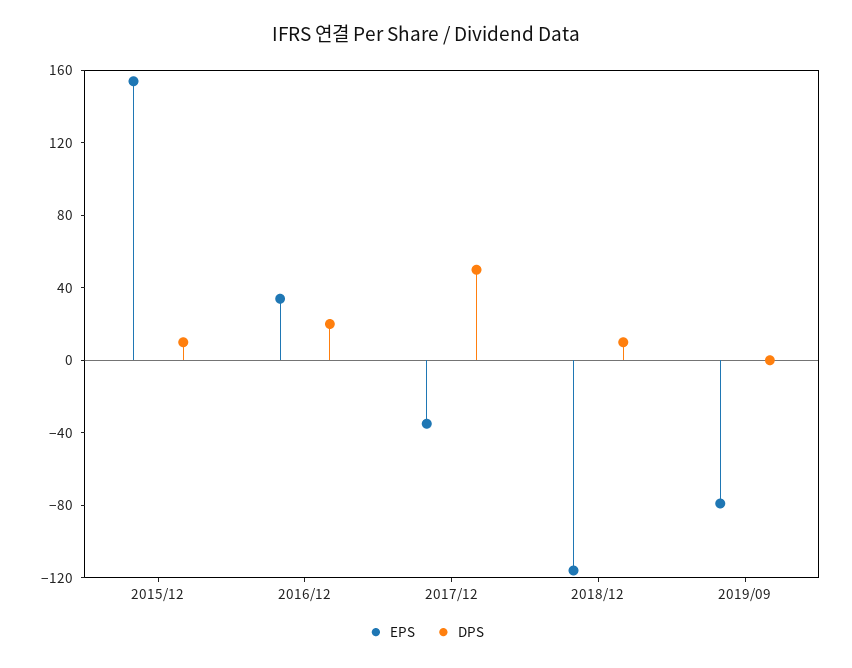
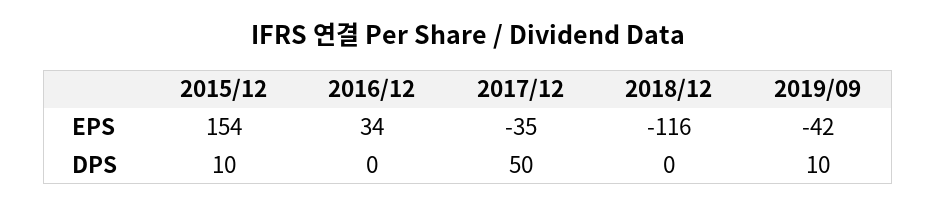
  {
    "EPS": {
      "2015/12": 154,
      "2016/12": 34,
      "2017/12": -35,
      "2018/12": -116,
-     "2019/09": -80
+     "2019/09": -42
    },
    "DPS": {
      "2015/12": 10,
-     "2016/12": 20,
+     "2016/12": 0,
      "2017/12": 50,
-     "2018/12": 10,
+     "2018/12": 0,
-     "2019/09": 0
+     "2019/09": 10
    }
  }

